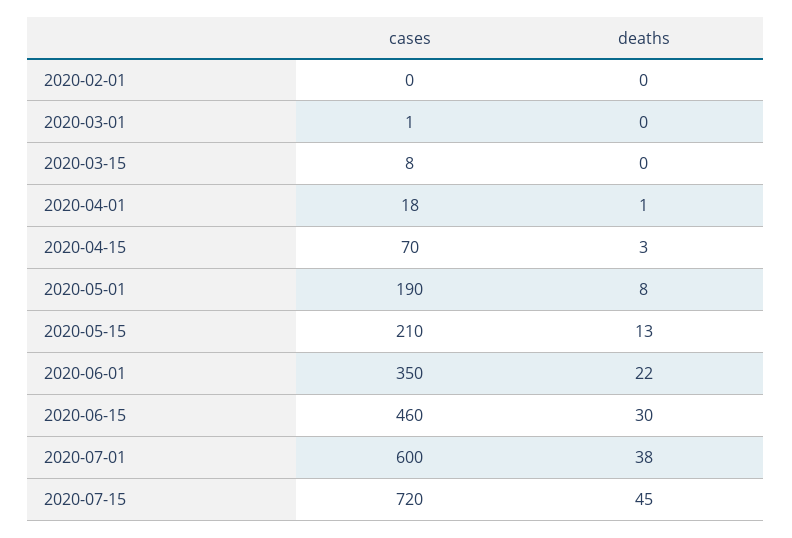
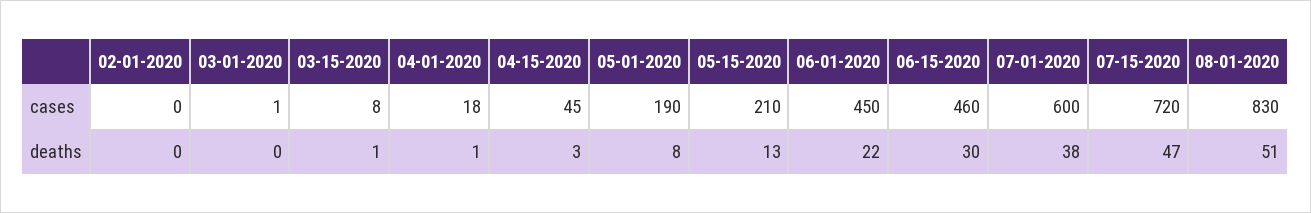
  {
    "cases": {
      "2020-02-01": 0,
      "2020-03-01": 1,
      "2020-03-15": 8,
      "2020-04-01": 18,
-     "2020-04-15": 70,
+     "2020-04-15": 45,
      "2020-05-01": 190,
      "2020-05-15": 210,
-     "2020-06-01": 350,
+     "2020-06-01": 450,
      "2020-06-15": 460,
      "2020-07-01": 600,
-     "2020-07-15": 720
+     "2020-07-15": 720,
+     "08-01-2020": 830
    },
    "deaths": {
      "2020-02-01": 0,
      "2020-03-01": 0,
-     "2020-03-15": 0,
+     "2020-03-15": 1,
      "2020-04-01": 1,
      "2020-04-15": 3,
      "2020-05-01": 8,
      "2020-05-15": 13,
      "2020-06-01": 22,
      "2020-06-15": 30,
      "2020-07-01": 38,
-     "2020-07-15": 45
+     "2020-07-15": 47,
+     "08-01-2020": 51
    }
  }

